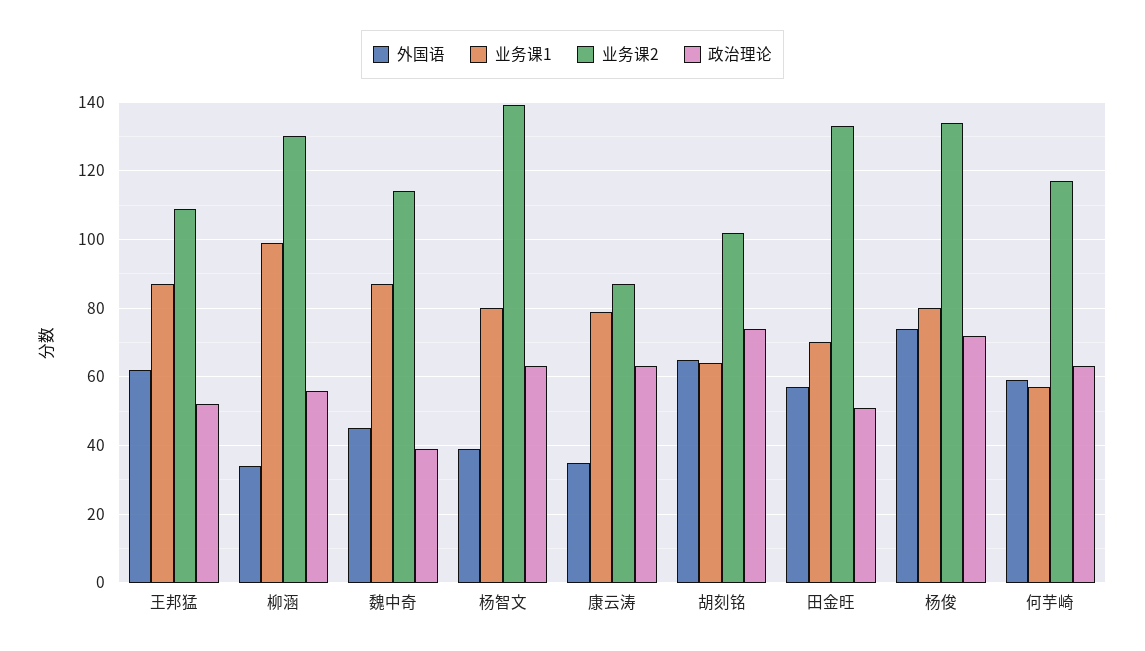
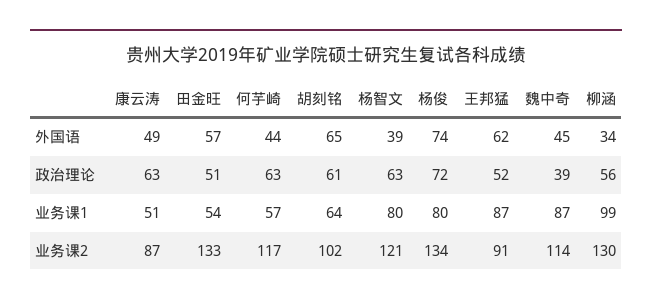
  {
    "外国语": {
      "王邦猛": 62,
      "柳涵": 34,
      "魏中奇": 45,
      "杨智文": 39,
-     "康云涛": 35,
+     "康云涛": 49,
      "胡刻铭": 65,
      "田金旺": 57,
      "杨俊": 74,
-     "何芋崎": 60
+     "何芋崎": 44
    },
    "业务课1": {
      "王邦猛": 87,
      "柳涵": 99,
      "魏中奇": 87,
      "杨智文": 80,
-     "康云涛": 80,
+     "康云涛": 51,
      "胡刻铭": 64,
-     "田金旺": 70,
+     "田金旺": 54,
      "杨俊": 80,
      "何芋崎": 57
    },
    "业务课2": {
-     "王邦猛": 110,
+     "王邦猛": 91,
      "柳涵": 130,
      "魏中奇": 114,
-     "杨智文": 140,
+     "杨智文": 121,
      "康云涛": 87,
      "胡刻铭": 102,
      "田金旺": 133,
      "杨俊": 134,
      "何芋崎": 117
    },
    "政治理论": {
      "王邦猛": 52,
      "柳涵": 56,
      "魏中奇": 39,
      "杨智文": 63,
      "康云涛": 63,
-     "胡刻铭": 75,
+     "胡刻铭": 61,
      "田金旺": 51,
      "杨俊": 72,
      "何芋崎": 63
    }
  }

